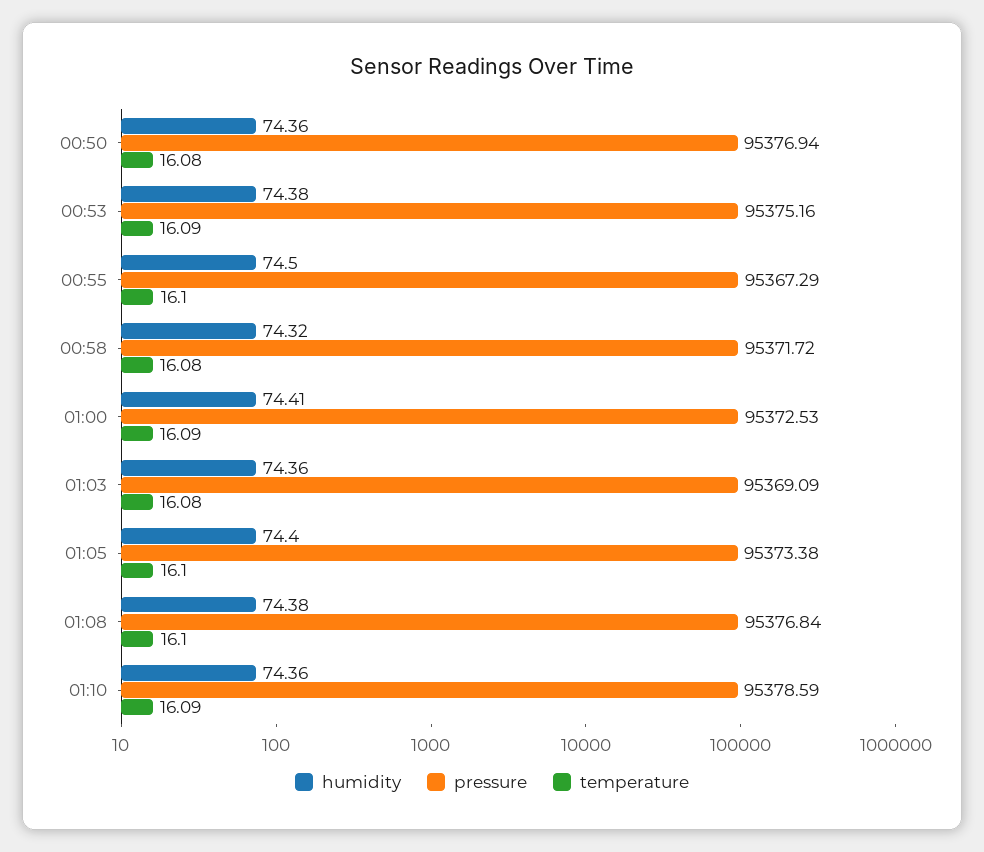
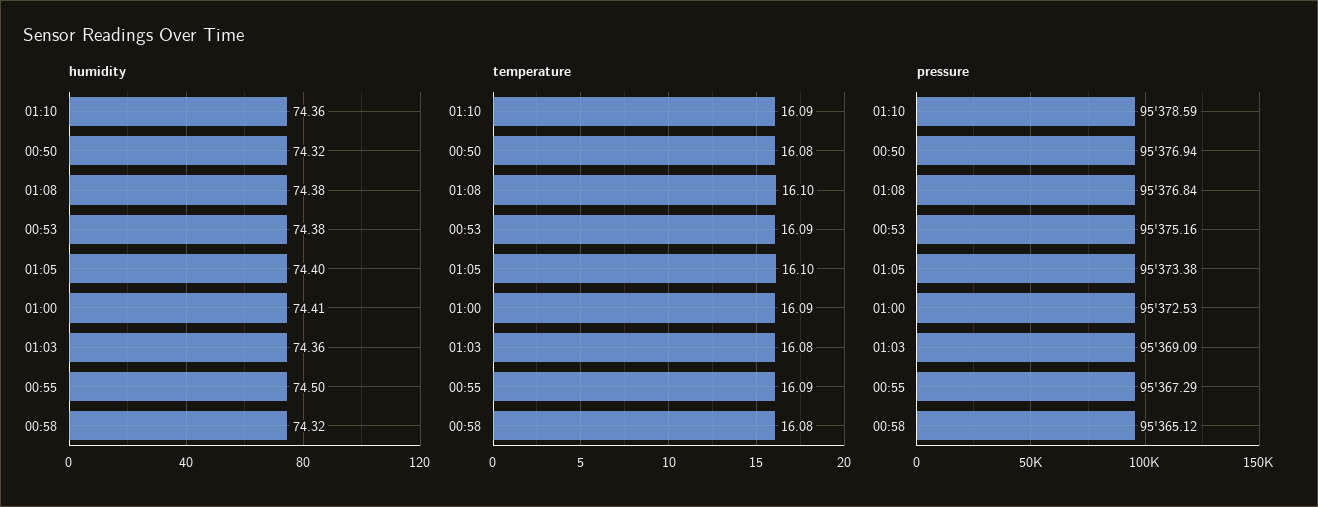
  {
    "humidity": {
-     "00:50": 74.36,
+     "00:50": 74.32,
      "00:53": 74.38,
      "00:55": 74.5,
      "00:58": 74.32,
      "01:00": 74.41,
      "01:03": 74.36,
      "01:05": 74.4,
      "01:08": 74.38,
      "01:10": 74.36
    },
    "pressure": {
      "00:50": 95376.94,
      "00:53": 95375.16,
      "00:55": 95367.29,
-     "00:58": 95371.72,
+     "00:58": 95365.12,
      "01:00": 95372.53,
      "01:03": 95369.09,
      "01:05": 95373.38,
      "01:08": 95376.84,
      "01:10": 95378.59
    },
    "temperature": {
      "00:50": 16.08,
      "00:53": 16.09,
-     "00:55": 16.1,
+     "00:55": 16.09,
      "00:58": 16.08,
      "01:00": 16.09,
      "01:03": 16.08,
      "01:05": 16.1,
      "01:08": 16.1,
      "01:10": 16.09
    }
  }

